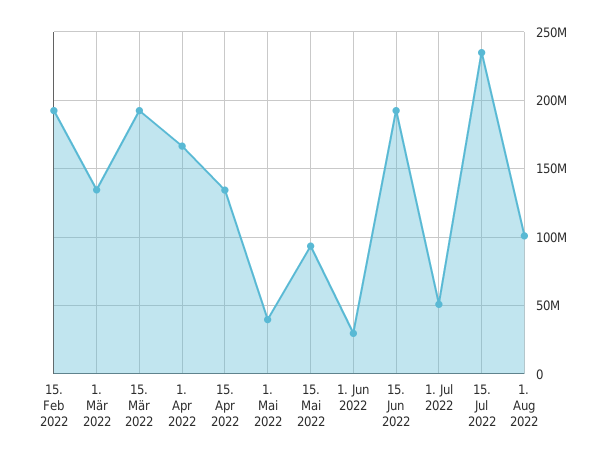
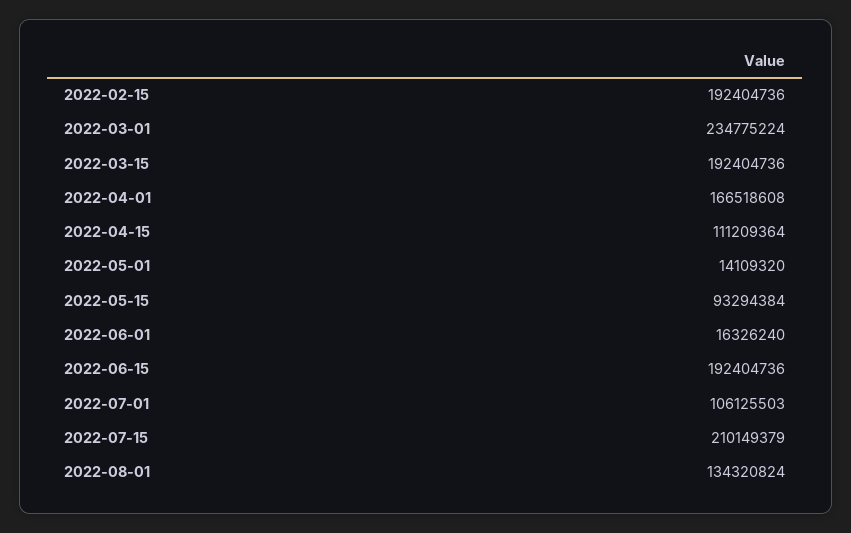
  {
    "15. Feb 2022": 192404736,
-   "1. Mär 2022": 135000000,
+   "1. Mär 2022": 234775224,
    "15. Mär 2022": 192404736,
    "1. Apr 2022": 166518608,
-   "15. Apr 2022": 135000000,
+   "15. Apr 2022": 111209364,
-   "1. Mai 2022": 40000000,
+   "1. Mai 2022": 14109320,
    "15. Mai 2022": 93294384,
-   "1. Jun 2022": 30000000,
+   "1. Jun 2022": 16326240,
    "15. Jun 2022": 192404736,
-   "1. Jul 2022": 50000000,
+   "1. Jul 2022": 106125503,
-   "15. Jul 2022": 235000000,
+   "15. Jul 2022": 210149379,
-   "1. Aug 2022": 100000000
+   "1. Aug 2022": 134320824
  }

